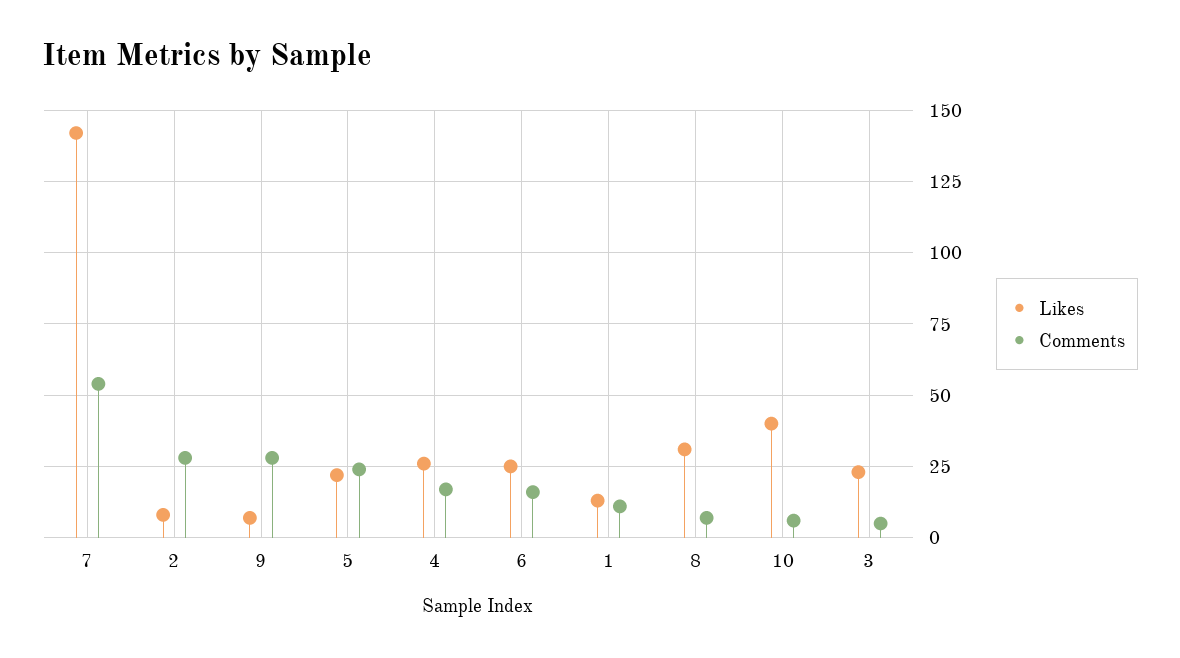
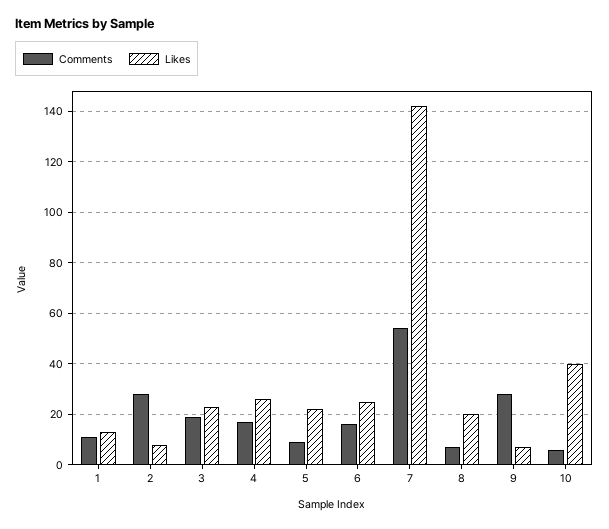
  {
    "Likes": {
      "7": 140,
      "2": 10,
      "9": 5,
      "5": 20,
      "4": 25,
      "6": 25,
      "1": 15,
-     "8": 30,
+     "8": 20,
      "10": 40,
      "3": 25
    },
    "Comments": {
      "7": 55,
      "2": 30,
      "9": 30,
-     "5": 25,
+     "5": 10,
      "4": 15,
      "6": 15,
      "1": 10,
      "8": 5,
      "10": 5,
-     "3": 5
+     "3": 20
    }
  }

